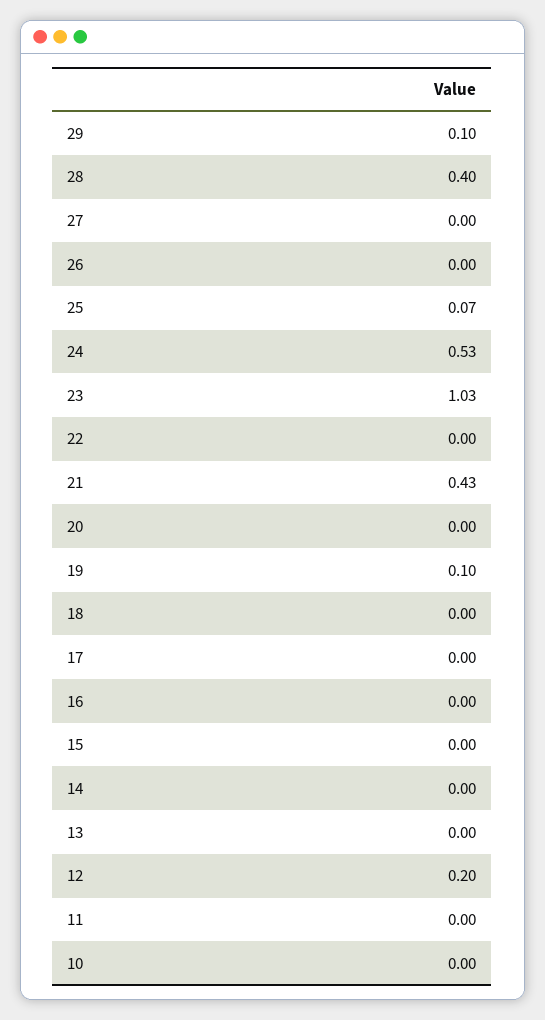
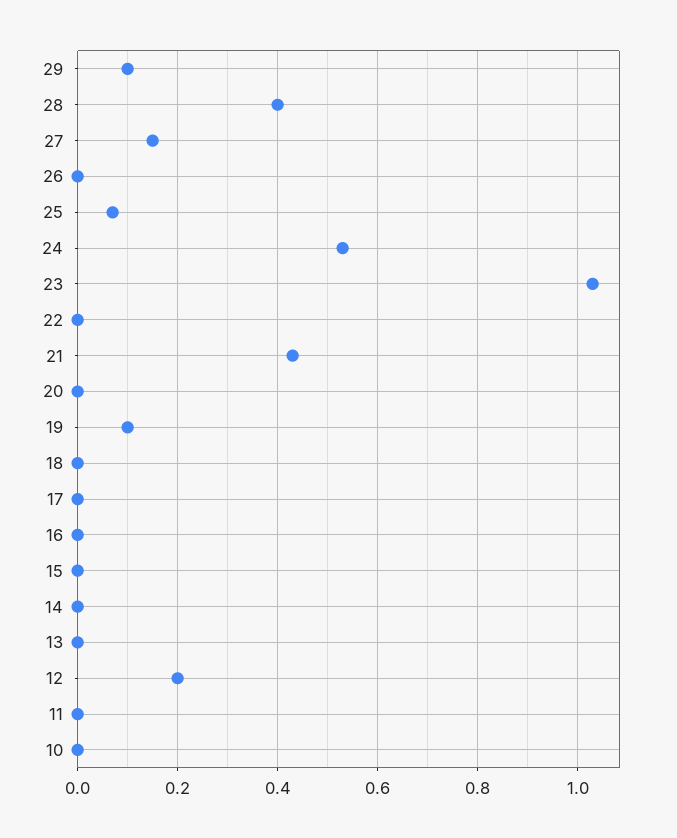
  {
    "29": 0.1,
    "28": 0.4,
-   "27": 0,
+   "27": 0.15,
    "26": 0,
    "25": 0.07,
    "24": 0.53,
    "23": 1.03,
    "22": 0,
    "21": 0.43,
    "20": 0,
    "19": 0.1,
    "18": 0,
    "17": 0,
    "16": 0,
    "15": 0,
    "14": 0,
    "13": 0,
    "12": 0.2,
    "11": 0,
    "10": 0
  }

